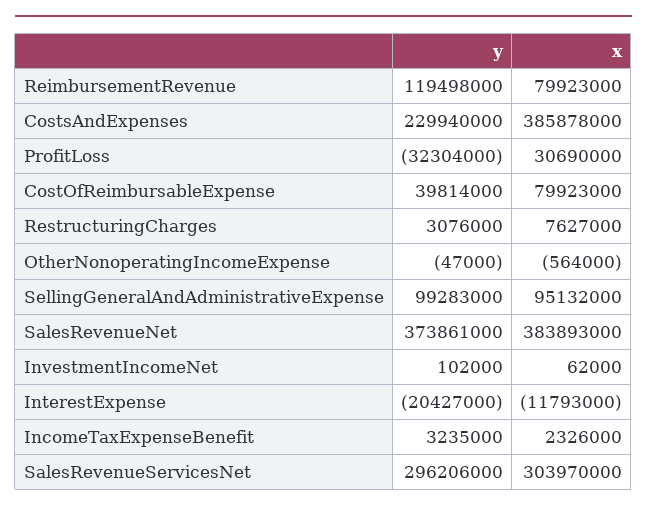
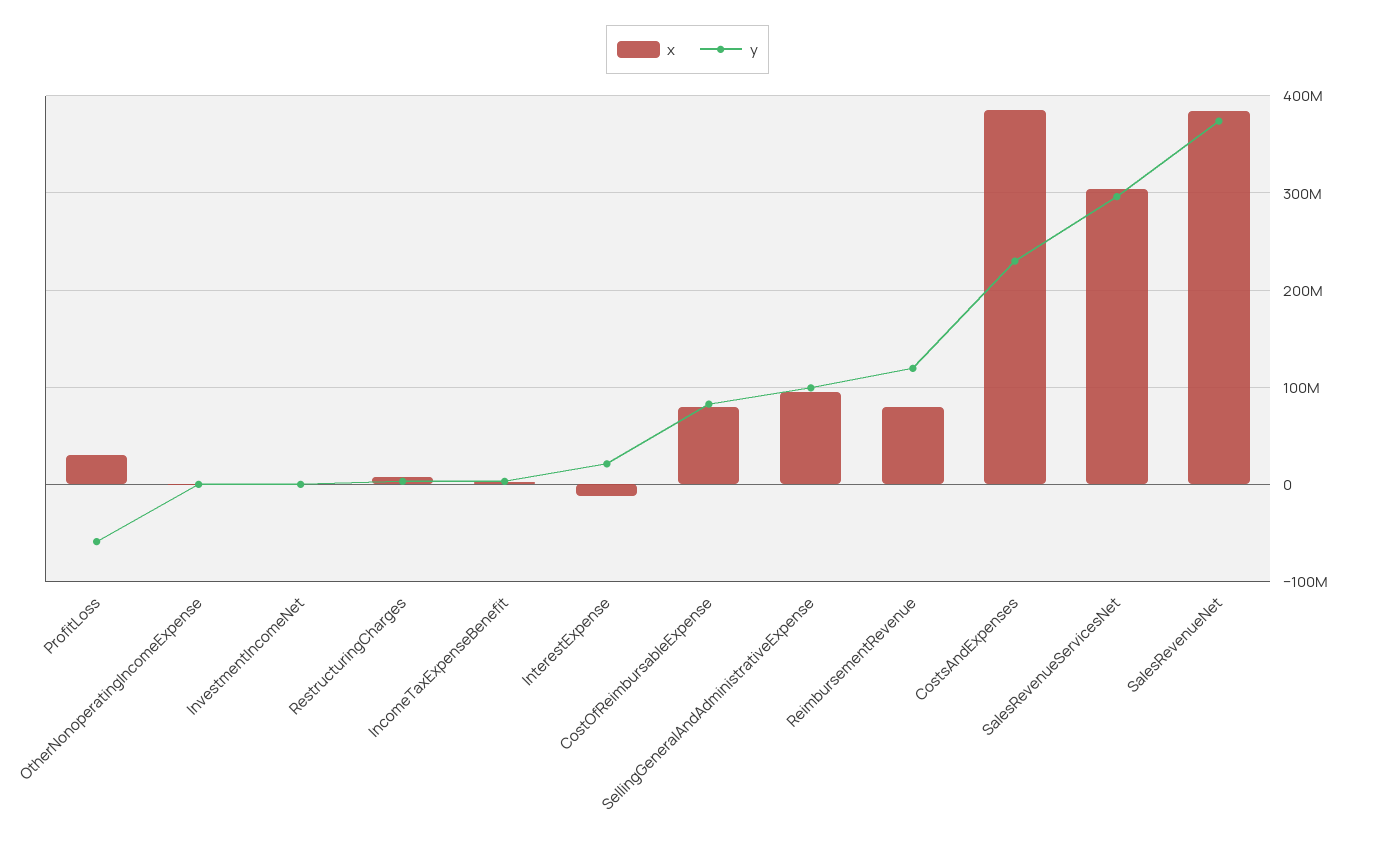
  {
    "y": {
      "ReimbursementRevenue": 119498000,
      "CostsAndExpenses": 229940000,
-     "ProfitLoss": -32304000,
+     "ProfitLoss": -60000000,
-     "CostOfReimbursableExpense": 39814000,
+     "CostOfReimbursableExpense": 80000000,
      "RestructuringCharges": 3076000,
      "OtherNonoperatingIncomeExpense": -47000,
      "SellingGeneralAndAdministrativeExpense": 99283000,
      "SalesRevenueNet": 373861000,
      "InvestmentIncomeNet": 102000,
-     "InterestExpense": -20427000,
+     "InterestExpense": 20000000,
      "IncomeTaxExpenseBenefit": 3235000,
      "SalesRevenueServicesNet": 296206000
    },
    "x": {
      "ReimbursementRevenue": 79923000,
      "CostsAndExpenses": 385878000,
      "ProfitLoss": 30690000,
      "CostOfReimbursableExpense": 79923000,
      "RestructuringCharges": 7627000,
      "OtherNonoperatingIncomeExpense": -564000,
      "SellingGeneralAndAdministrativeExpense": 95132000,
      "SalesRevenueNet": 383893000,
      "InvestmentIncomeNet": 62000,
      "InterestExpense": -11793000,
      "IncomeTaxExpenseBenefit": 2326000,
      "SalesRevenueServicesNet": 303970000
    }
  }

